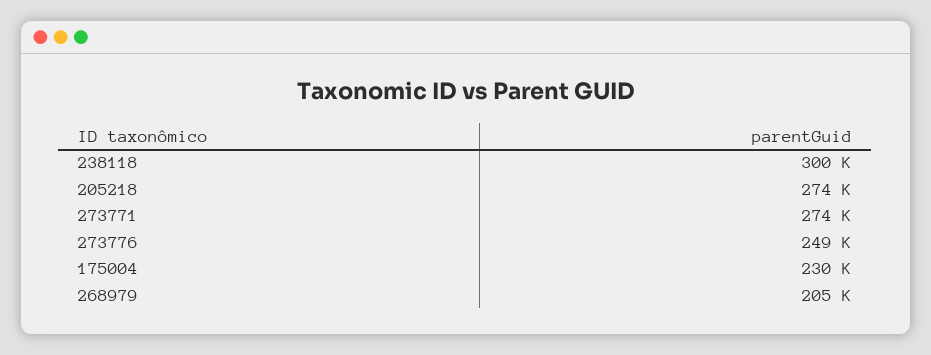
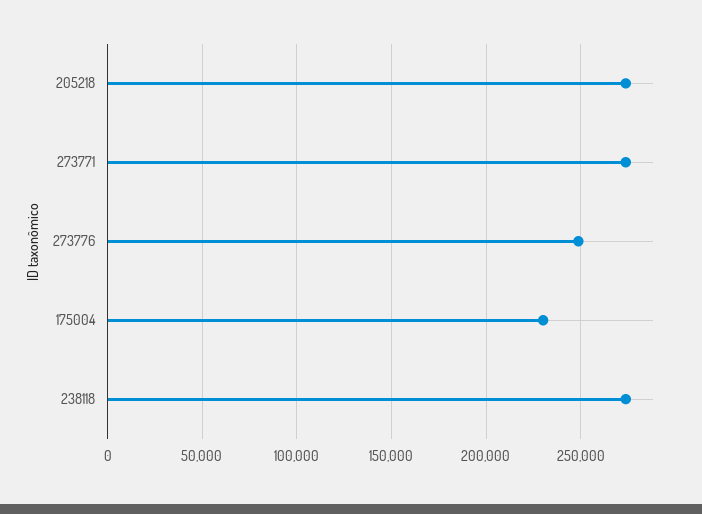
  {
-   "238118": 300000,
+   "238118": 275000,
    "205218": 274000,
    "273771": 274000,
    "273776": 249000,
-   "175004": 230000,
+   "175004": 230000
-   "268979": 205000
  }

